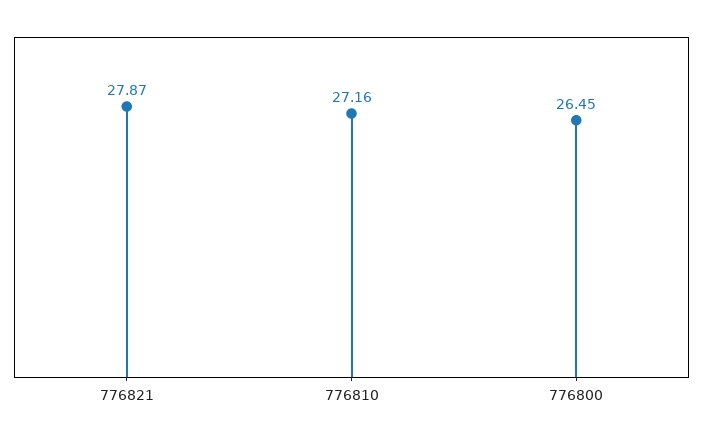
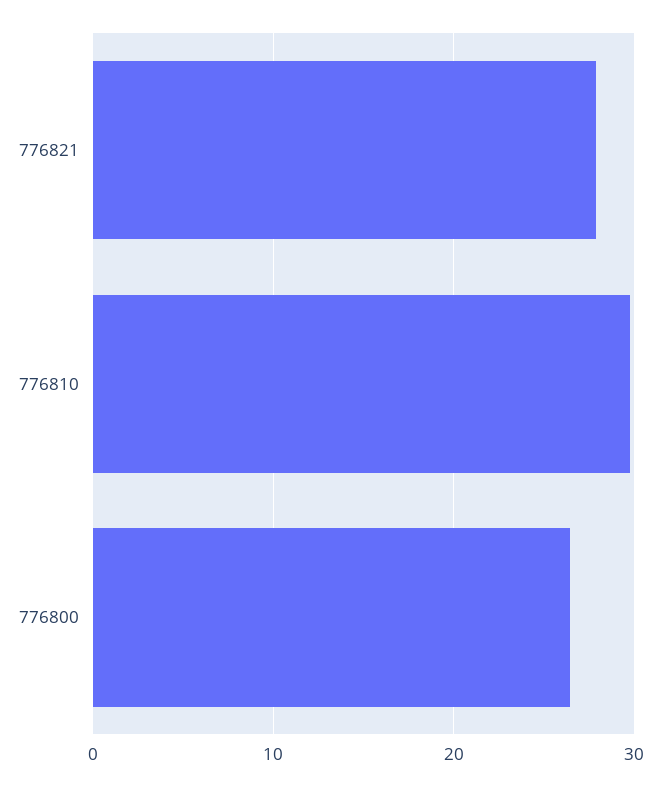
  {
    "776821": 27.87,
-   "776810": 27.16,
+   "776810": 30,
    "776800": 26.45
  }

